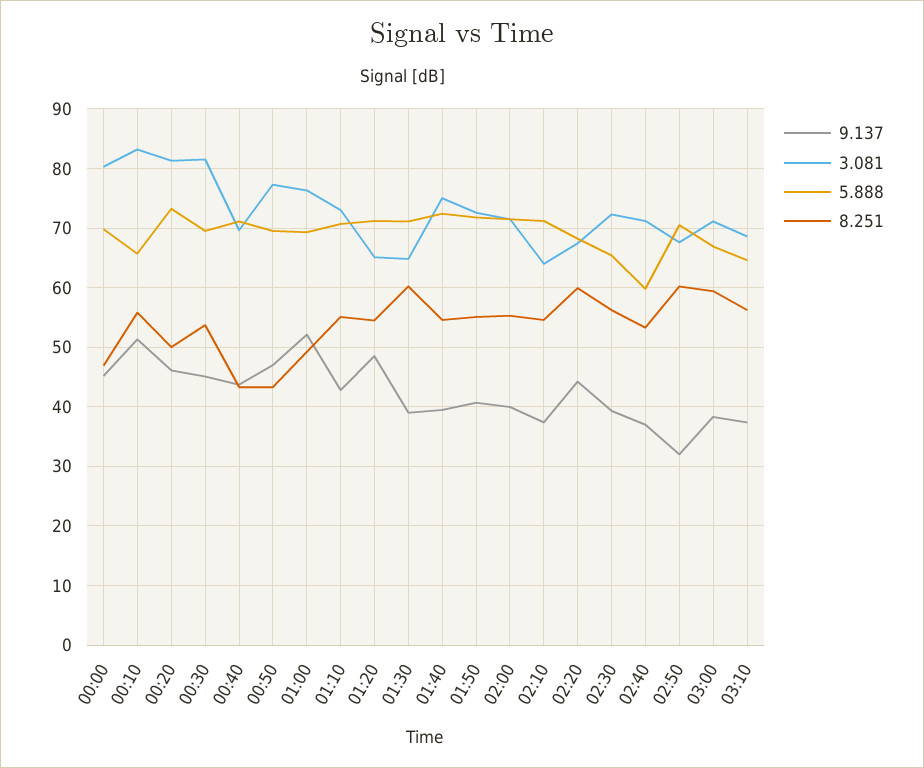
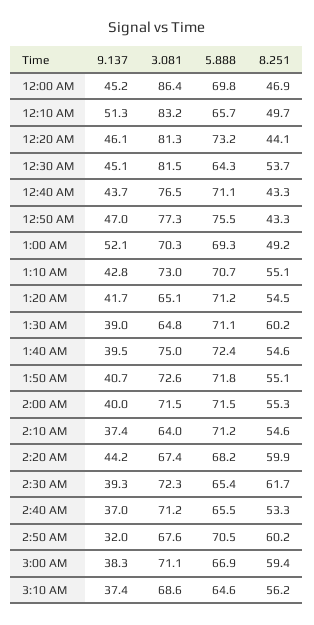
  {
    "9.137": {
      "00:00": 45.2,
      "00:10": 51.3,
      "00:20": 46.1,
      "00:30": 45.1,
      "00:40": 43.7,
      "00:50": 47,
      "01:00": 52.1,
      "01:10": 42.8,
-     "01:20": 48,
+     "01:20": 41.7,
      "01:30": 39,
      "01:40": 39.5,
      "01:50": 40.7,
      "02:00": 40,
      "02:10": 37.4,
      "02:20": 44.2,
      "02:30": 39.3,
      "02:40": 37,
      "02:50": 32,
      "03:00": 38.3,
      "03:10": 37.4
    },
    "3.081": {
-     "00:00": 80,
+     "00:00": 86.4,
      "00:10": 83.2,
      "00:20": 81.3,
      "00:30": 81.5,
-     "00:40": 70,
+     "00:40": 76.5,
      "00:50": 77.3,
-     "01:00": 76,
+     "01:00": 70.3,
      "01:10": 73,
      "01:20": 65.1,
      "01:30": 64.8,
      "01:40": 75,
      "01:50": 72.6,
      "02:00": 71.5,
      "02:10": 64,
      "02:20": 67.4,
      "02:30": 72.3,
      "02:40": 71.2,
      "02:50": 67.6,
      "03:00": 71.1,
      "03:10": 68.6
    },
    "5.888": {
      "00:00": 69.8,
      "00:10": 65.7,
      "00:20": 73.2,
-     "00:30": 70,
+     "00:30": 64.3,
      "00:40": 71.1,
-     "00:50": 70,
+     "00:50": 75.5,
      "01:00": 69.3,
      "01:10": 70.7,
      "01:20": 71.2,
      "01:30": 71.1,
      "01:40": 72.4,
      "01:50": 71.8,
      "02:00": 71.5,
      "02:10": 71.2,
      "02:20": 68.2,
      "02:30": 65.4,
-     "02:40": 60,
+     "02:40": 65.5,
      "02:50": 70.5,
      "03:00": 66.9,
      "03:10": 64.6
    },
    "8.251": {
      "00:00": 46.9,
-     "00:10": 56,
+     "00:10": 49.7,
-     "00:20": 50,
+     "00:20": 44.1,
      "00:30": 53.7,
      "00:40": 43.3,
      "00:50": 43.3,
      "01:00": 49.2,
      "01:10": 55.1,
      "01:20": 54.5,
      "01:30": 60.2,
      "01:40": 54.6,
      "01:50": 55.1,
      "02:00": 55.3,
      "02:10": 54.6,
      "02:20": 59.9,
-     "02:30": 56,
+     "02:30": 61.7,
      "02:40": 53.3,
      "02:50": 60.2,
      "03:00": 59.4,
      "03:10": 56.2
    }
  }

